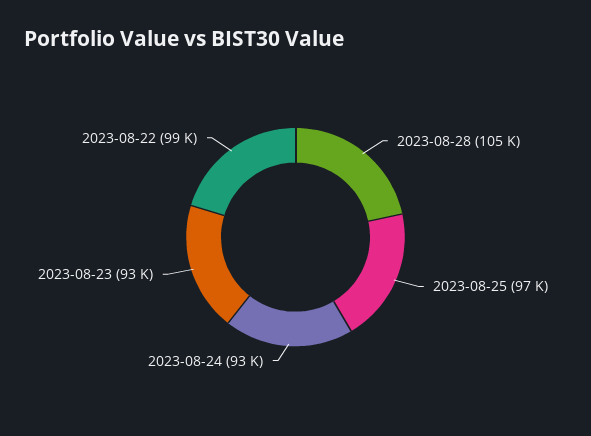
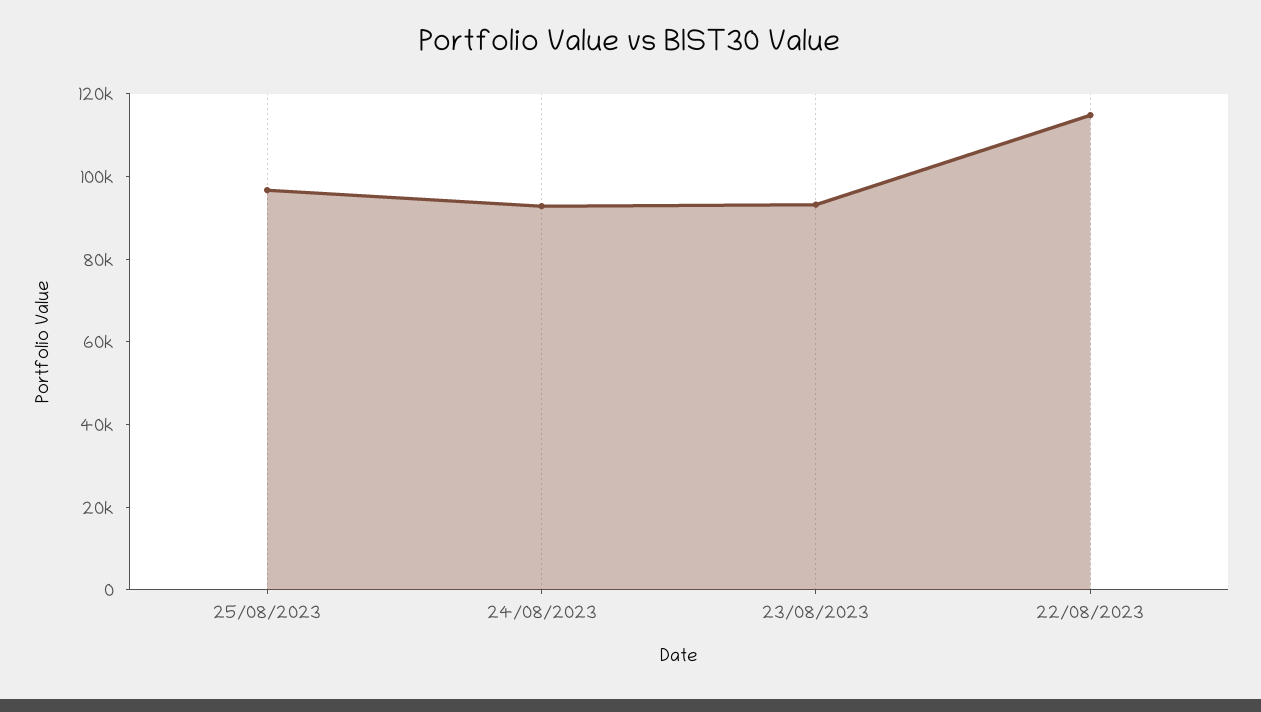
  {
-   "2023-08-28": 105000,
    "2023-08-25": 97000,
    "2023-08-24": 93000,
    "2023-08-23": 93000,
-   "2023-08-22": 99000
+   "2023-08-22": 115000
  }

